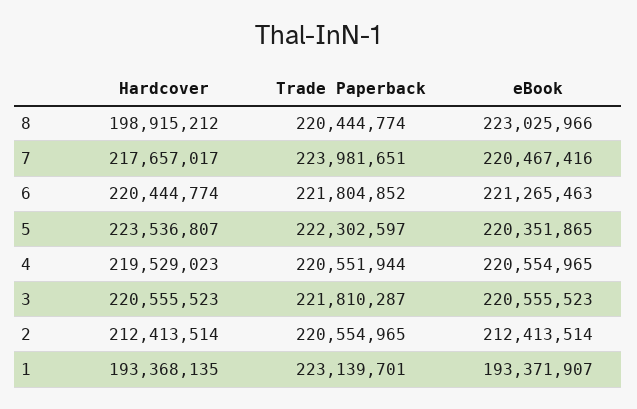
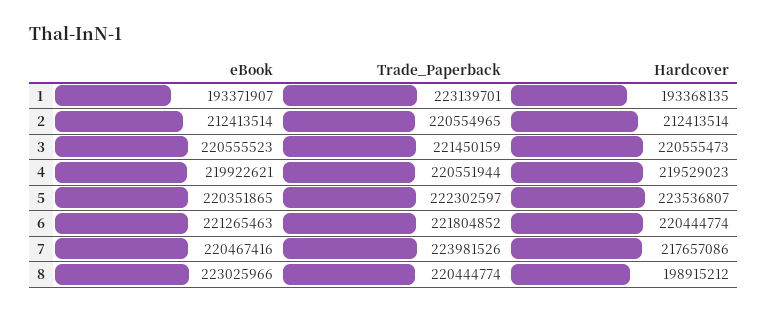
  {
    "Hardcover": {
      "8": 198915212,
-     "7": 217657017,
+     "7": 217657086,
      "6": 220444774,
      "5": 223536807,
      "4": 219529023,
-     "3": 220555523,
+     "3": 220555473,
      "2": 212413514,
      "1": 193368135
    },
    "Trade Paperback": {
      "8": 220444774,
-     "7": 223981651,
+     "7": 223981526,
      "6": 221804852,
      "5": 222302597,
      "4": 220551944,
-     "3": 221810287,
+     "3": 221450159,
      "2": 220554965,
      "1": 223139701
    },
    "eBook": {
      "8": 223025966,
      "7": 220467416,
      "6": 221265463,
      "5": 220351865,
-     "4": 220554965,
+     "4": 219922621,
      "3": 220555523,
      "2": 212413514,
      "1": 193371907
    }
  }

